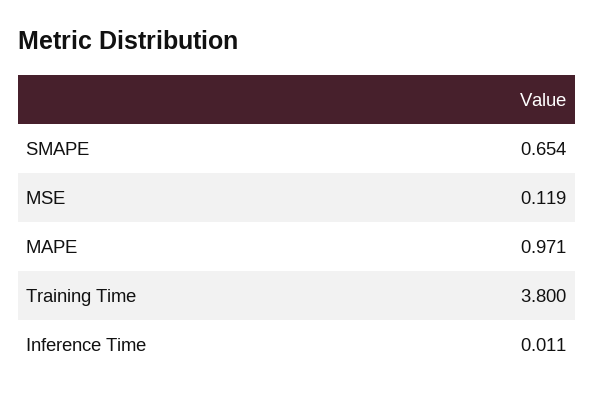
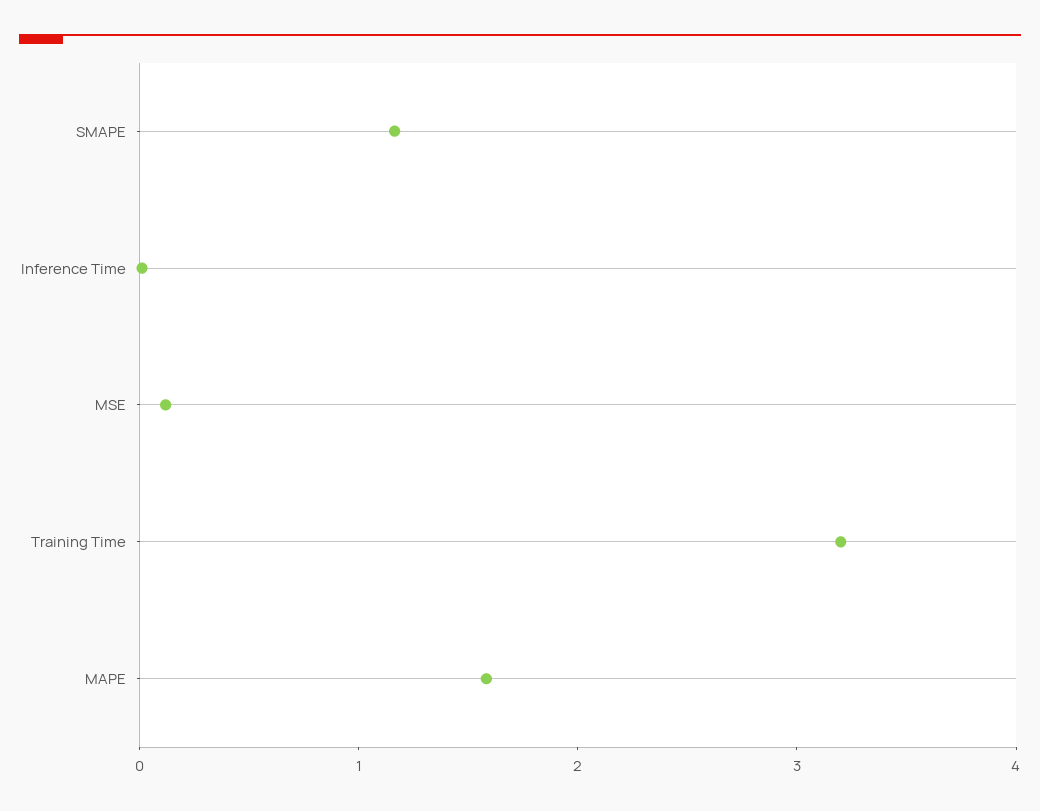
  {
-   "SMAPE": 0.654,
+   "SMAPE": 1.2,
    "MSE": 0.119,
-   "MAPE": 0.971,
+   "MAPE": 1.6,
-   "Training Time": 3.8,
+   "Training Time": 3.2,
    "Inference Time": 0.011
  }

